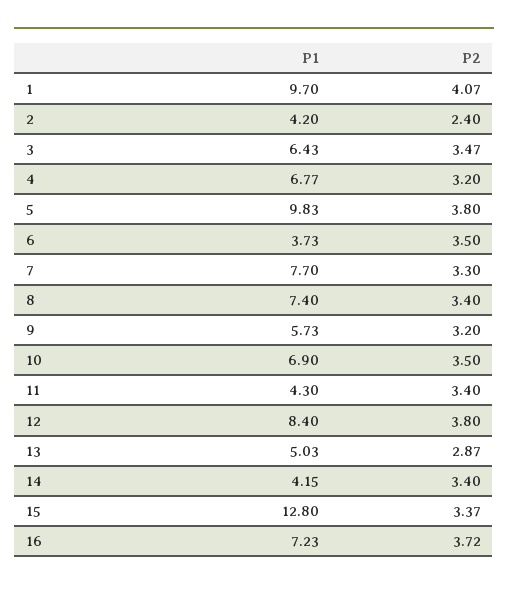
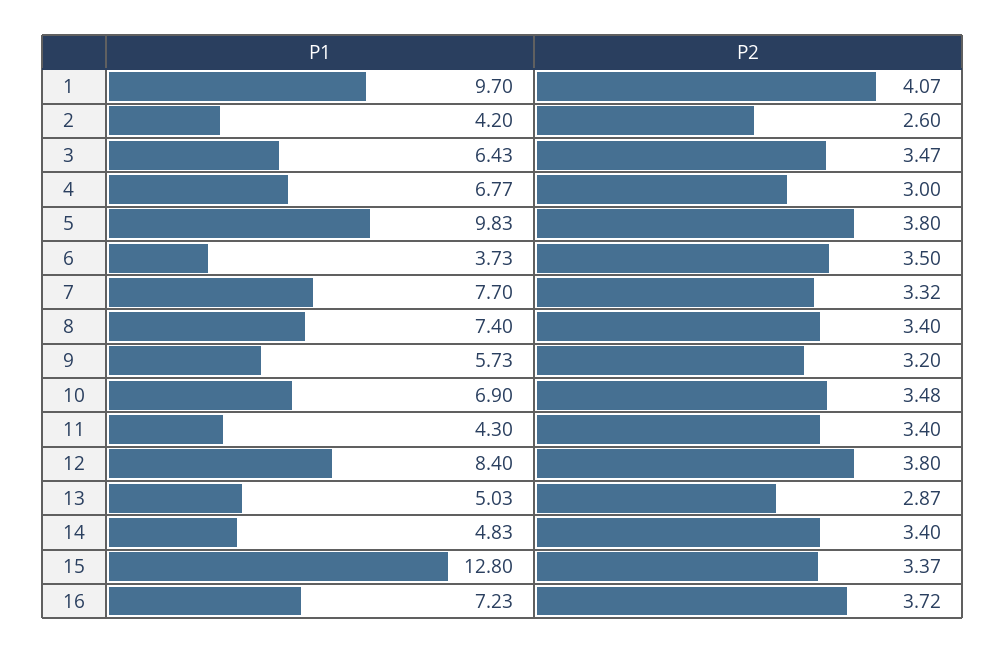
  {
    "P1": {
      "1": 9.7,
      "2": 4.2,
      "3": 6.43,
      "4": 6.77,
      "5": 9.83,
      "6": 3.73,
      "7": 7.7,
      "8": 7.4,
      "9": 5.73,
      "10": 6.9,
      "11": 4.3,
      "12": 8.4,
      "13": 5.03,
-     "14": 4.15,
+     "14": 4.83,
      "15": 12.8,
      "16": 7.23
    },
    "P2": {
      "1": 4.07,
-     "2": 2.4,
+     "2": 2.6,
      "3": 3.47,
-     "4": 3.2,
+     "4": 3,
      "5": 3.8,
      "6": 3.5,
-     "7": 3.3,
+     "7": 3.32,
      "8": 3.4,
      "9": 3.2,
-     "10": 3.5,
+     "10": 3.48,
      "11": 3.4,
      "12": 3.8,
      "13": 2.87,
      "14": 3.4,
      "15": 3.37,
      "16": 3.72
    }
  }

